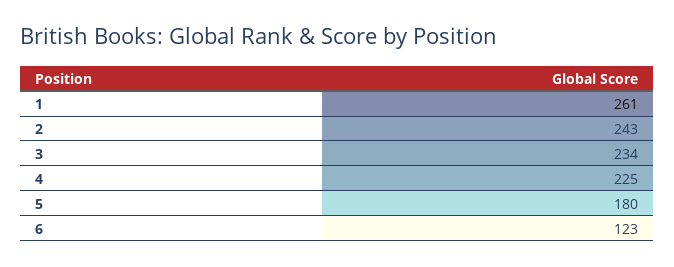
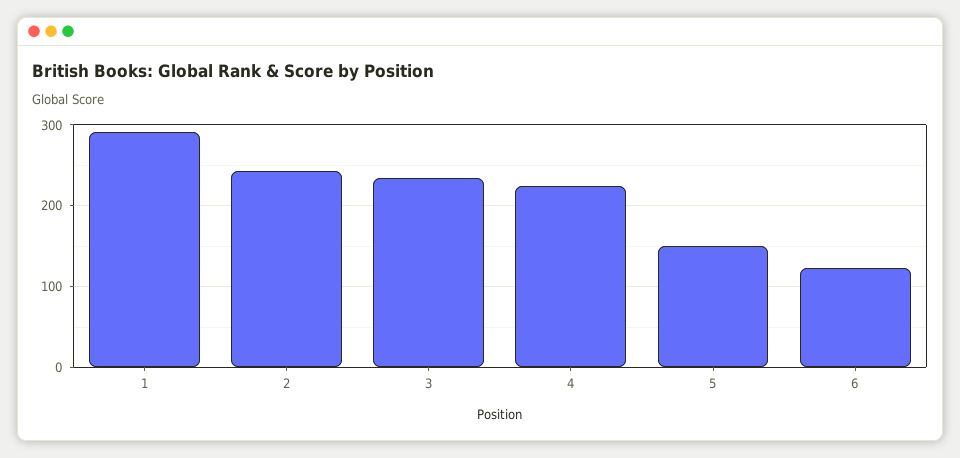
  {
-   "1": 261,
+   "1": 290,
    "2": 243,
    "3": 234,
    "4": 225,
-   "5": 180,
+   "5": 150,
    "6": 123
  }

